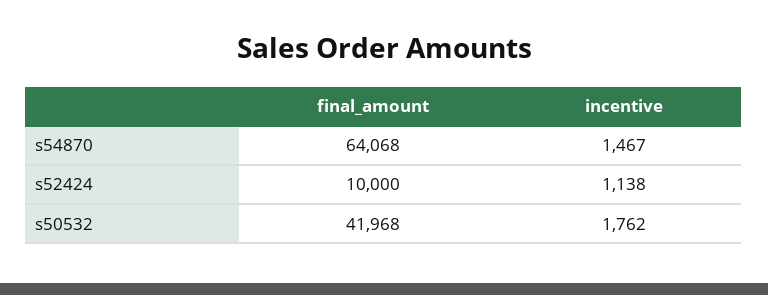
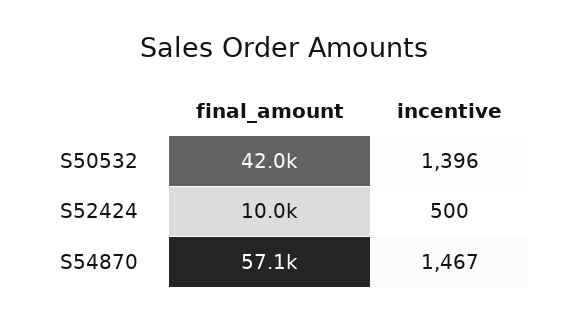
  {
    "final_amount": {
-     "s54870": 64068,
+     "s54870": 57100,
      "s52424": 10000,
      "s50532": 41968
    },
    "incentive": {
      "s54870": 1467,
-     "s52424": 1138,
+     "s52424": 500,
-     "s50532": 1762
+     "s50532": 1396
    }
  }

